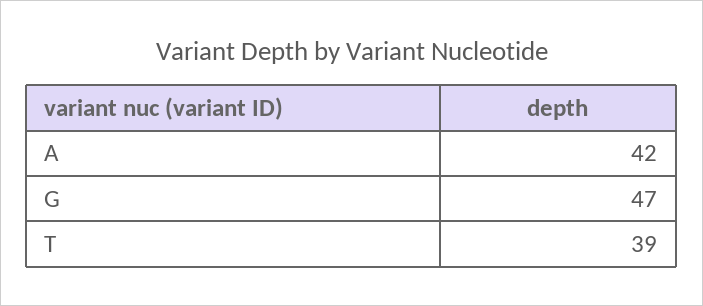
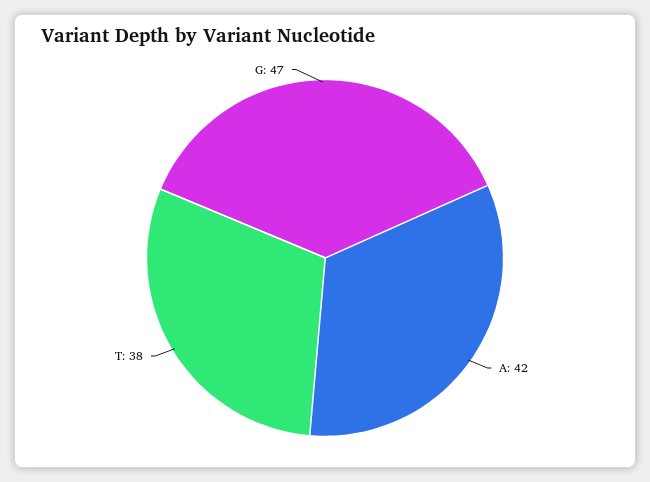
  {
    "A": 42,
    "G": 47,
-   "T": 39
+   "T": 38
  }

